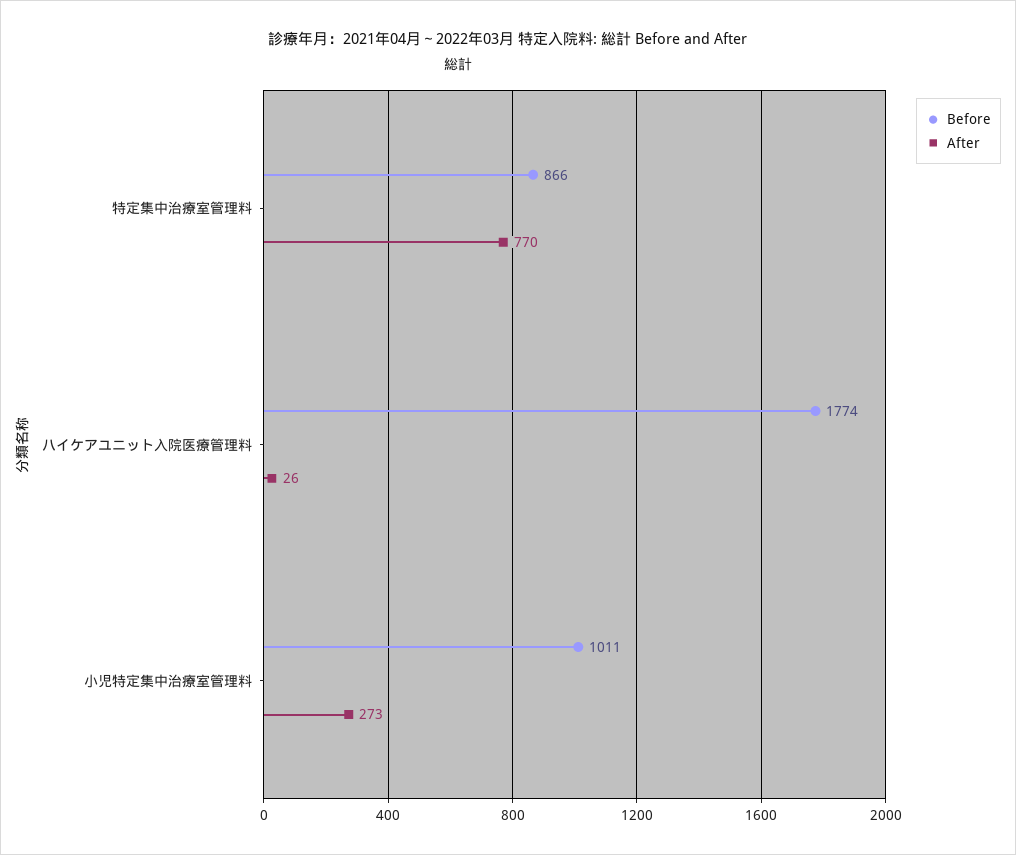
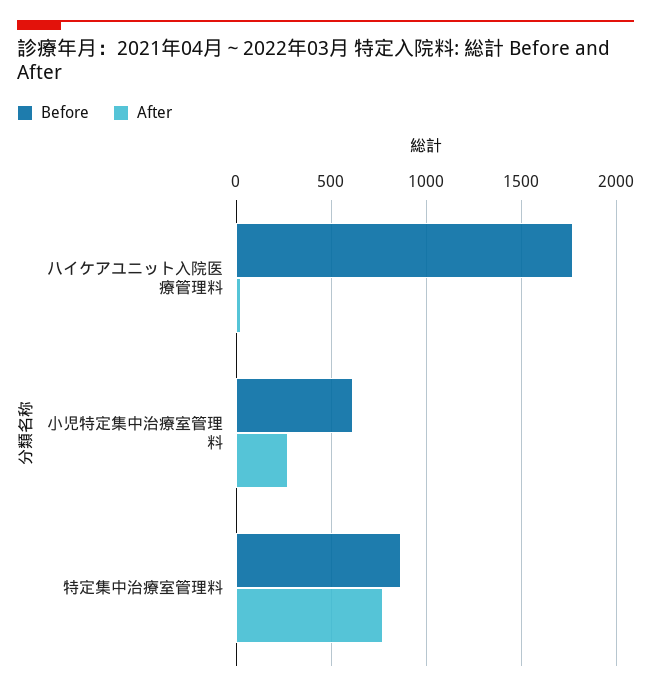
  {
    "Before": {
      "特定集中治療室管理料": 866,
      "ハイケアユニット入院医療管理料": 1774,
-     "小児特定集中治療室管理料": 1011
+     "小児特定集中治療室管理料": 600
    },
    "After": {
      "特定集中治療室管理料": 770,
      "ハイケアユニット入院医療管理料": 26,
      "小児特定集中治療室管理料": 273
    }
  }

